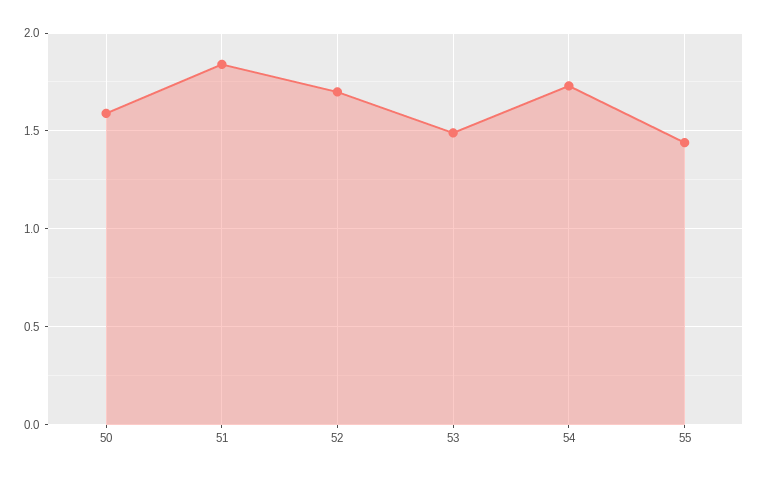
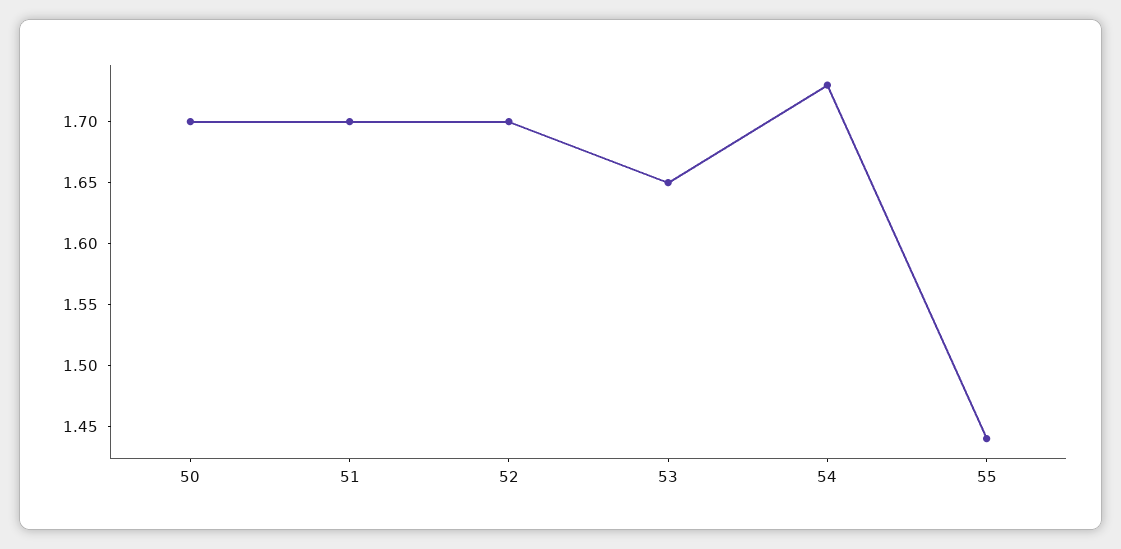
  {
-   "50": 1.6,
+   "50": 1.7,
-   "51": 1.85,
+   "51": 1.7,
    "52": 1.7,
-   "53": 1.5,
+   "53": 1.65,
    "54": 1.73,
    "55": 1.44
  }

